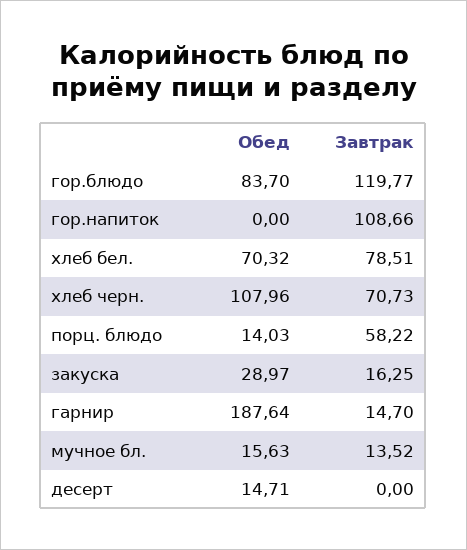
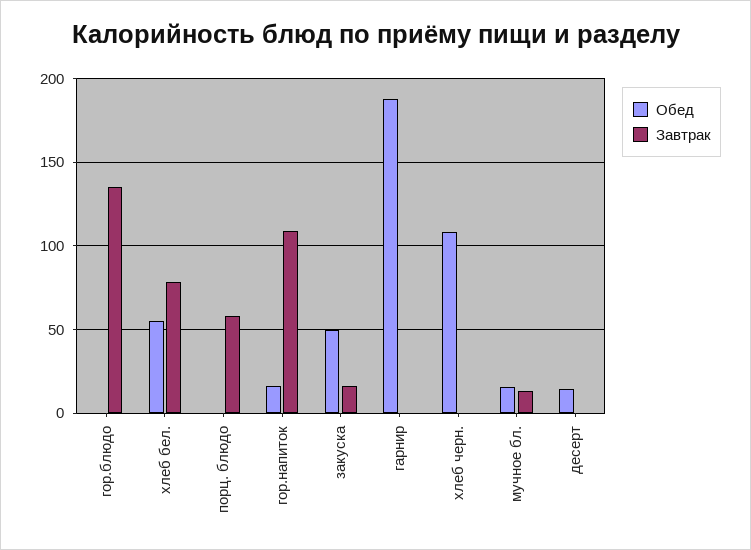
  {
    "Обед": {
-     "гор.блюдо": 83.7,
+     "гор.блюдо": 0,
-     "гор.напиток": 0,
+     "гор.напиток": 15,
-     "хлеб бел.": 70.32,
+     "хлеб бел.": 55,
      "хлеб черн.": 107.96,
-     "порц. блюдо": 14.03,
+     "порц. блюдо": 0,
-     "закуска": 28.97,
+     "закуска": 50,
      "гарнир": 187.64,
      "мучное бл.": 15.63,
      "десерт": 14.71
    },
    "Завтрак": {
-     "гор.блюдо": 119.77,
+     "гор.блюдо": 135,
      "гор.напиток": 108.66,
      "хлеб бел.": 78.51,
-     "хлеб черн.": 70.73,
+     "хлеб черн.": 0,
      "порц. блюдо": 58.22,
      "закуска": 16.25,
-     "гарнир": 14.7,
+     "гарнир": 0,
      "мучное бл.": 13.52,
      "десерт": 0
    }
  }

